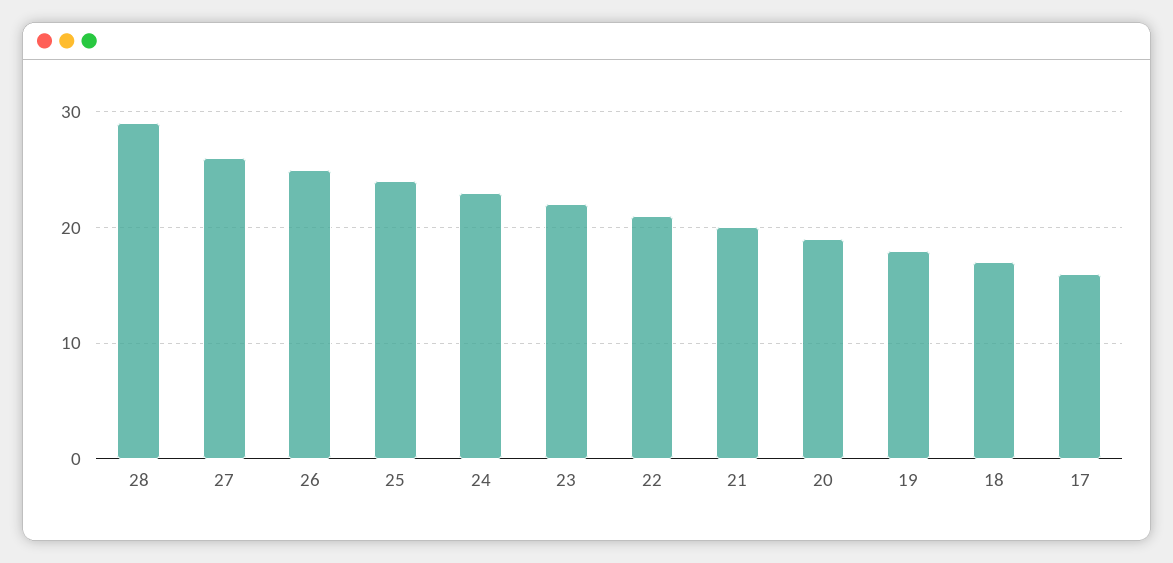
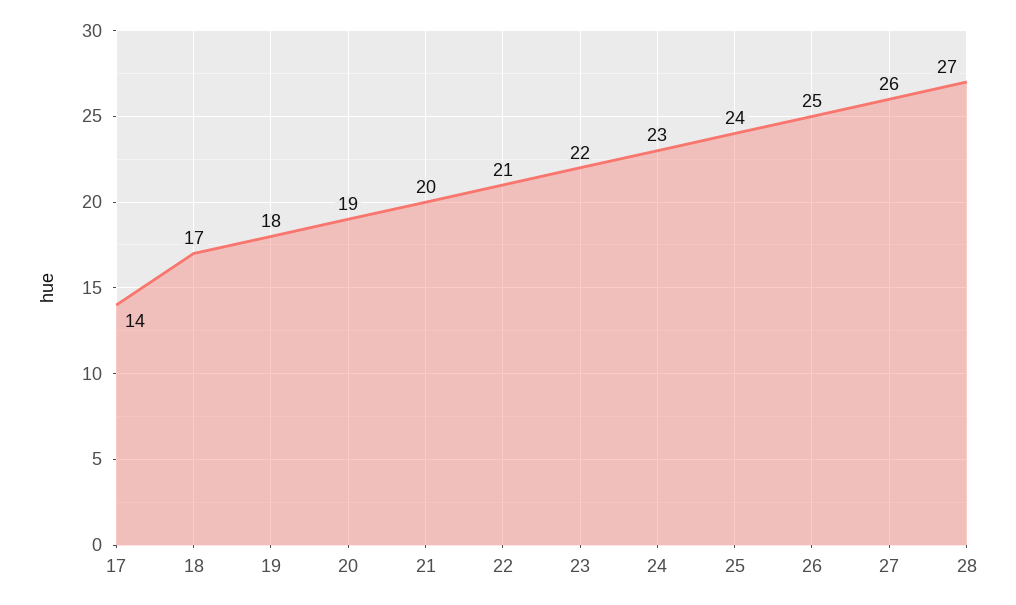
  {
-   "28": 29,
+   "28": 27,
    "27": 26,
    "26": 25,
    "25": 24,
    "24": 23,
    "23": 22,
    "22": 21,
    "21": 20,
    "20": 19,
    "19": 18,
    "18": 17,
-   "17": 16
+   "17": 14
  }

